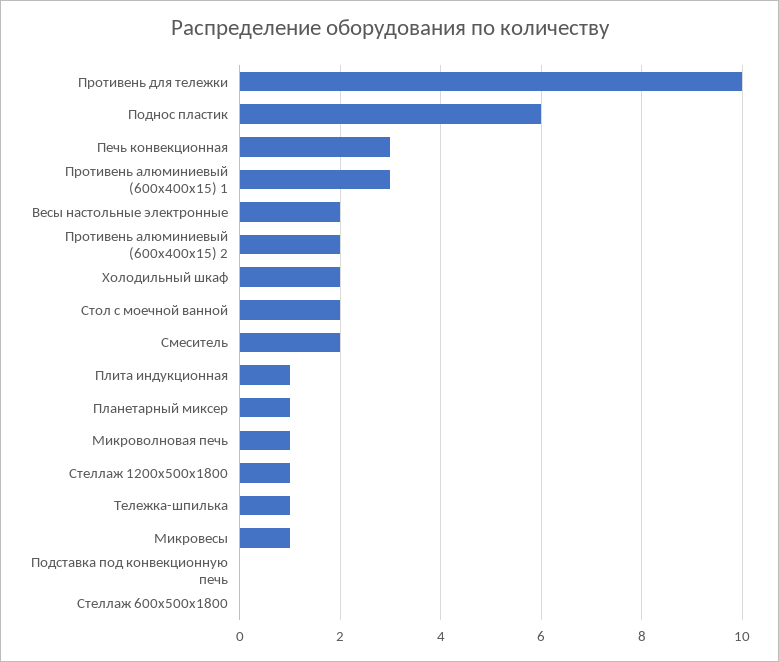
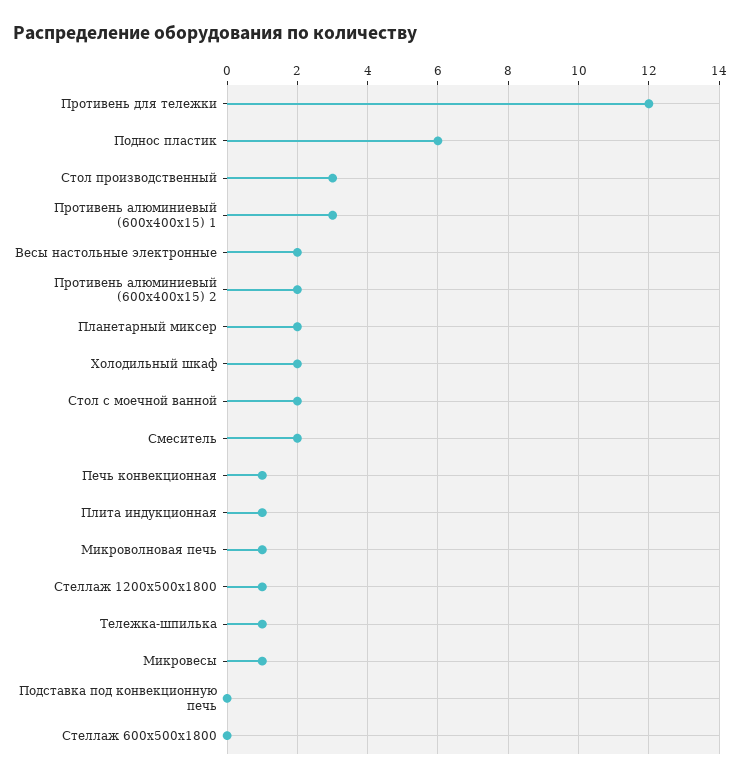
  {
-   "Противень для тележки": 10,
+   "Противень для тележки": 12,
    "Поднос пластик": 6,
-   "Печь конвекционная": 3,
+   "Печь конвекционная": 1,
    "Противень алюминиевый (600х400х15) 1": 3,
    "Весы настольные электронные": 2,
    "Противень алюминиевый (600х400х15) 2": 2,
    "Холодильный шкаф": 2,
    "Стол с моечной ванной": 2,
    "Смеситель": 2,
    "Плита индукционная": 1,
-   "Планетарный миксер": 1,
+   "Планетарный миксер": 2,
    "Микроволновая печь": 1,
    "Стеллаж 1200х500х1800": 1,
    "Тележка-шпилька": 1,
    "Микровесы": 1,
    "Подставка под конвекционную печь": 0,
-   "Стеллаж 600х500х1800": 0
+   "Стеллаж 600х500х1800": 0,
+   "Стол производственный": 3
  }

